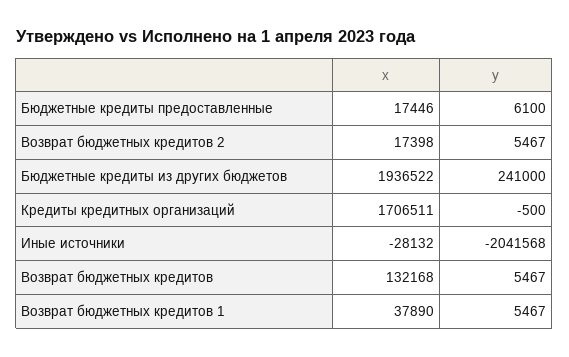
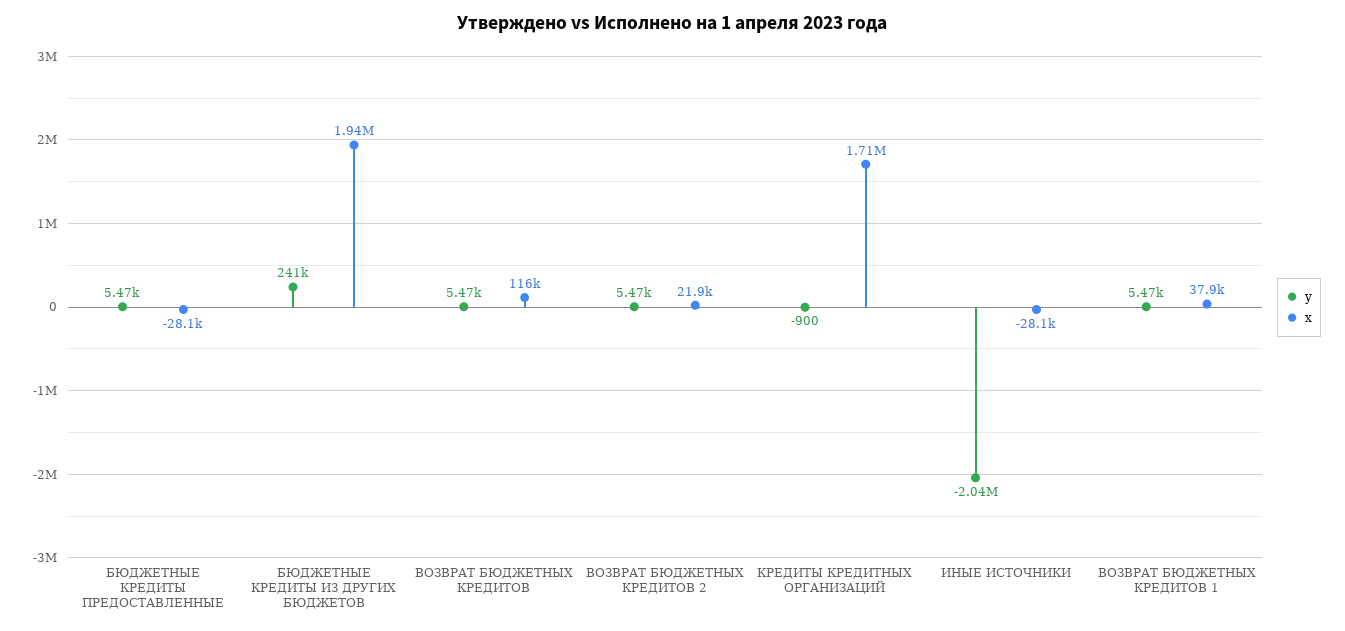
  {
    "x": {
-     "Бюджетные кредиты предоставленные": 17446,
+     "Бюджетные кредиты предоставленные": -28100,
-     "Возврат бюджетных кредитов 2": 17398,
+     "Возврат бюджетных кредитов 2": 21900,
      "Бюджетные кредиты из других бюджетов": 1936522,
      "Кредиты кредитных организаций": 1706511,
      "Иные источники": -28132,
-     "Возврат бюджетных кредитов": 132168,
+     "Возврат бюджетных кредитов": 116000,
      "Возврат бюджетных кредитов 1": 37890
    },
    "y": {
-     "Бюджетные кредиты предоставленные": 6100,
+     "Бюджетные кредиты предоставленные": 5470,
      "Возврат бюджетных кредитов 2": 5467,
      "Бюджетные кредиты из других бюджетов": 241000,
-     "Кредиты кредитных организаций": -500,
+     "Кредиты кредитных организаций": -900,
      "Иные источники": -2041568,
      "Возврат бюджетных кредитов": 5467,
      "Возврат бюджетных кредитов 1": 5467
    }
  }

